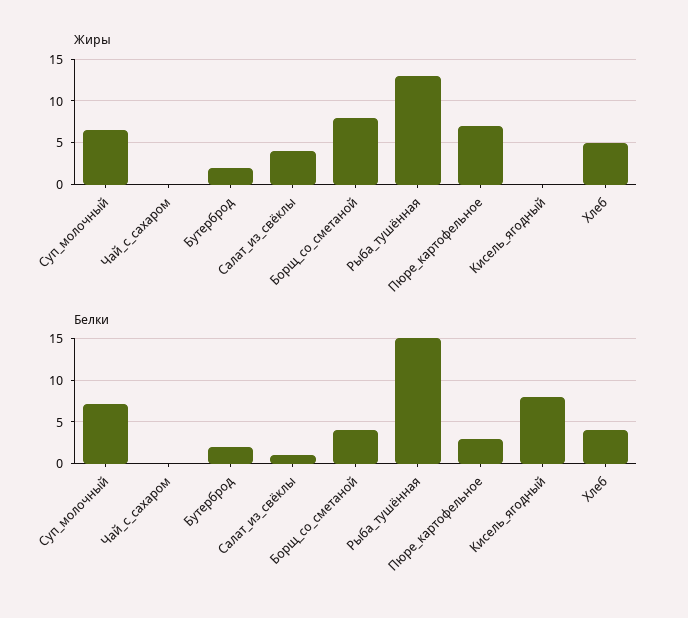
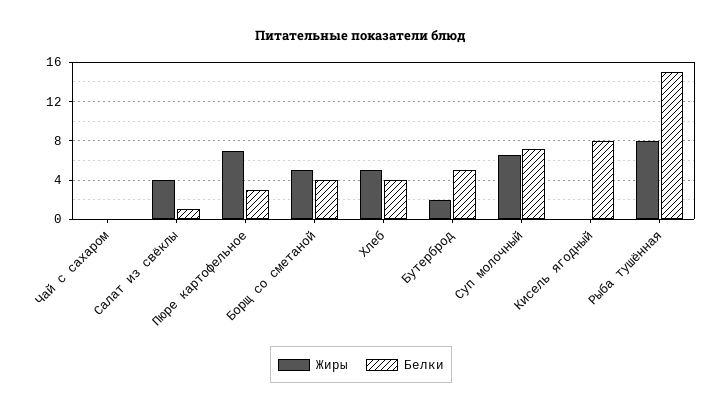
  {
    "Жиры": {
      "Суп_молочный": 7,
      "Чай_с_сахаром": 0,
      "Бутерброд": 2,
      "Салат_из_свёклы": 4,
-     "Борщ_со_сметаной": 8,
+     "Борщ_со_сметаной": 5,
-     "Рыба_тушённая": 13,
+     "Рыба_тушённая": 8,
      "Пюре_картофельное": 7,
      "Кисель_ягодный": 0,
      "Хлеб": 5
    },
    "Белки": {
      "Суп_молочный": 7,
      "Чай_с_сахаром": 0,
-     "Бутерброд": 2,
+     "Бутерброд": 5,
      "Салат_из_свёклы": 1,
      "Борщ_со_сметаной": 4,
      "Рыба_тушённая": 15,
      "Пюре_картофельное": 3,
      "Кисель_ягодный": 8,
      "Хлеб": 4
    }
  }

